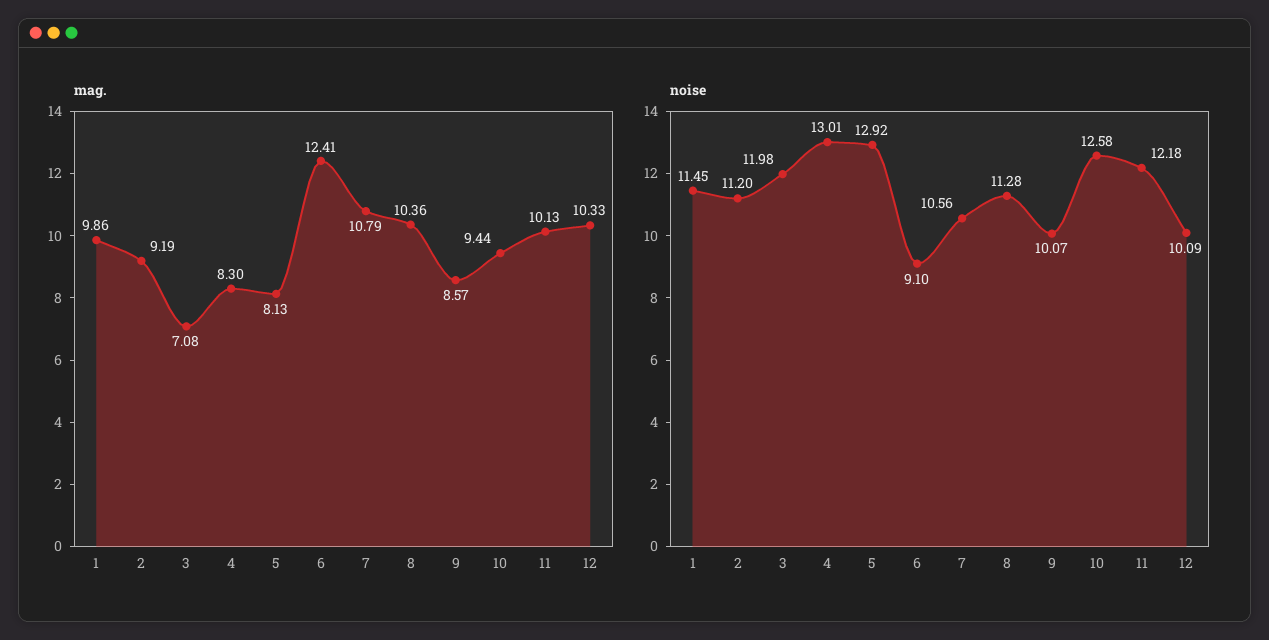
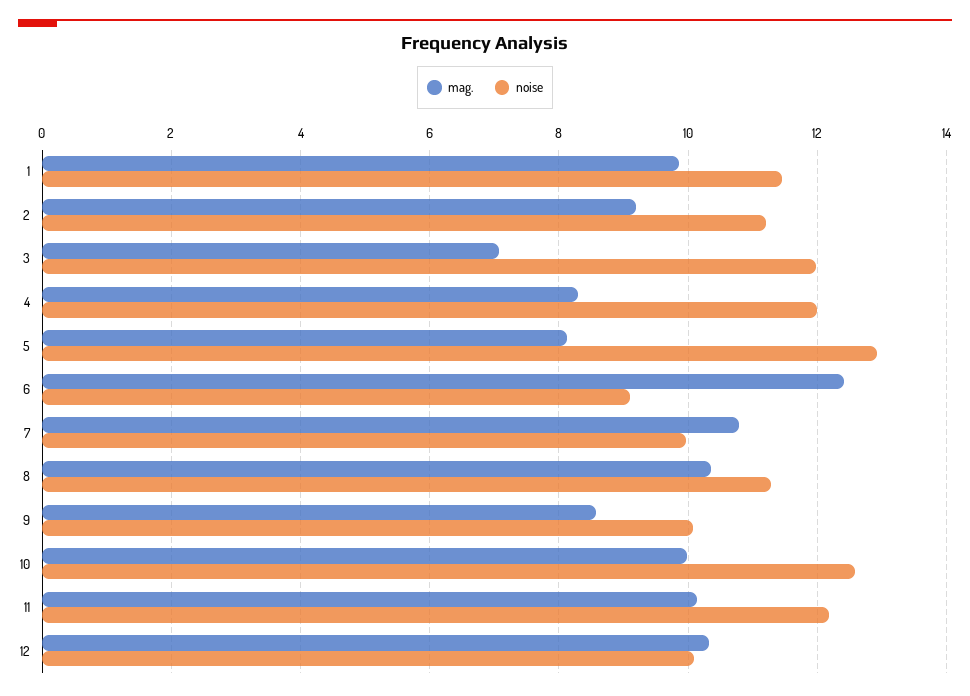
  {
    "mag.": {
      "1": 9.86,
      "2": 9.19,
      "3": 7.08,
      "4": 8.3,
      "5": 8.13,
      "6": 12.41,
      "7": 10.79,
      "8": 10.36,
      "9": 8.57,
-     "10": 9.44,
+     "10": 10,
      "11": 10.13,
      "12": 10.33
    },
    "noise": {
      "1": 11.45,
      "2": 11.2,
      "3": 11.98,
-     "4": 13.01,
+     "4": 12,
      "5": 12.92,
      "6": 9.1,
-     "7": 10.56,
+     "7": 10,
      "8": 11.28,
      "9": 10.07,
      "10": 12.58,
      "11": 12.18,
      "12": 10.09
    }
  }

